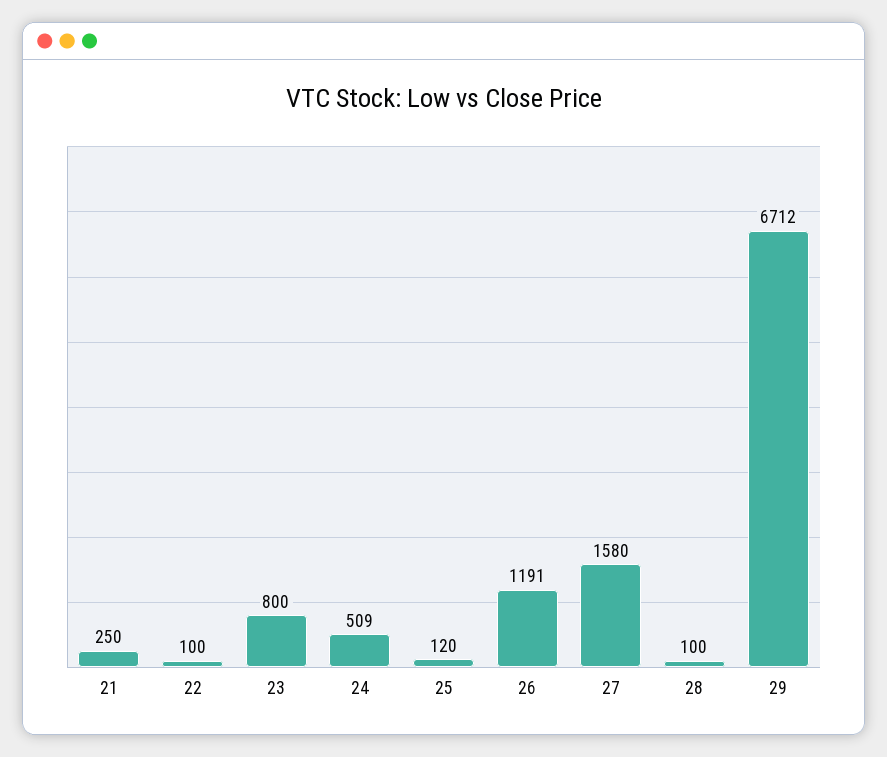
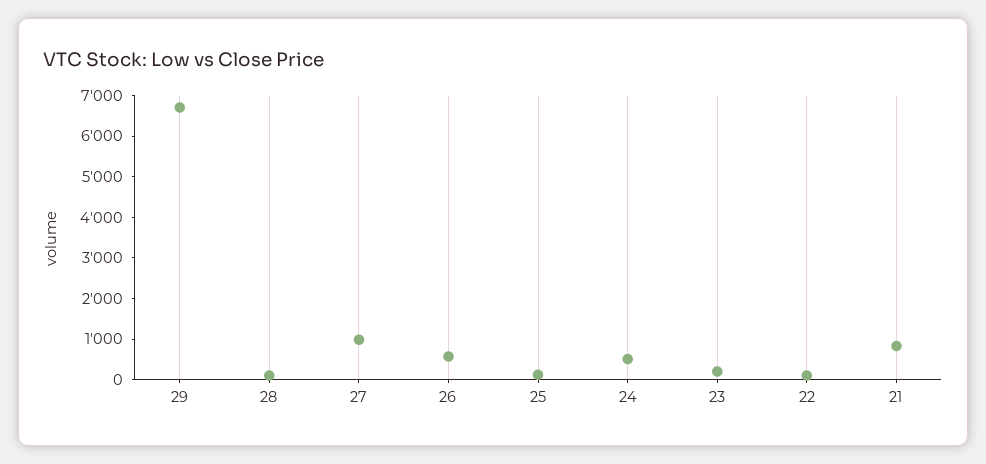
  {
-   "21": 250,
+   "21": 800,
    "22": 100,
-   "23": 800,
+   "23": 200,
    "24": 509,
    "25": 120,
-   "26": 1191,
+   "26": 600,
-   "27": 1580,
+   "27": 1000,
    "28": 100,
    "29": 6712
  }

